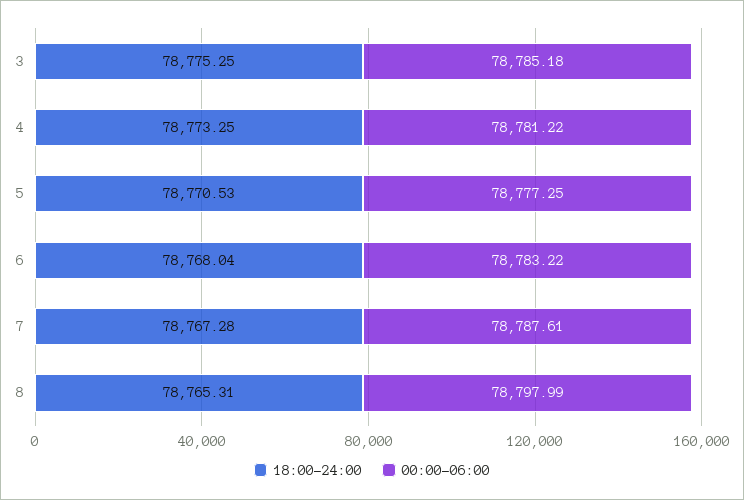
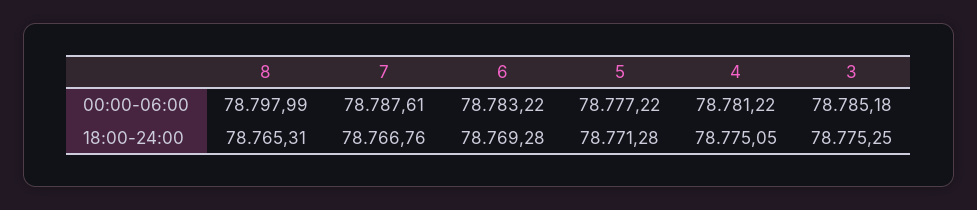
  {
    "18:00-24:00": {
      "3": 78775.25,
-     "4": 78773.25,
+     "4": 78775.05,
-     "5": 78770.53,
+     "5": 78771.28,
-     "6": 78768.04,
+     "6": 78769.28,
-     "7": 78767.28,
+     "7": 78766.76,
      "8": 78765.31
    },
    "00:00-06:00": {
      "3": 78785.18,
      "4": 78781.22,
-     "5": 78777.25,
+     "5": 78777.22,
      "6": 78783.22,
      "7": 78787.61,
      "8": 78797.99
    }
  }

